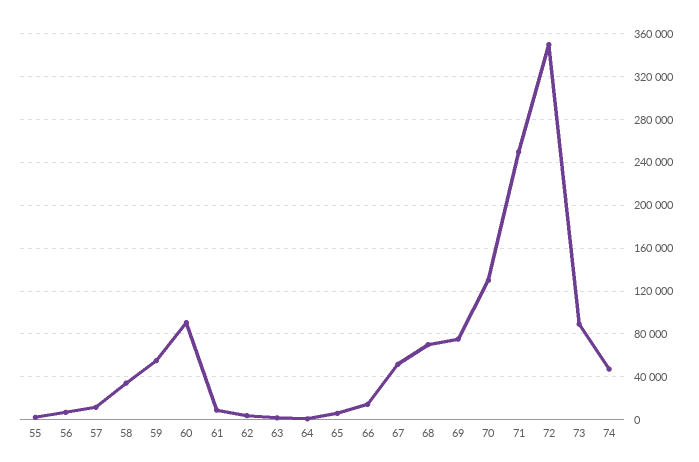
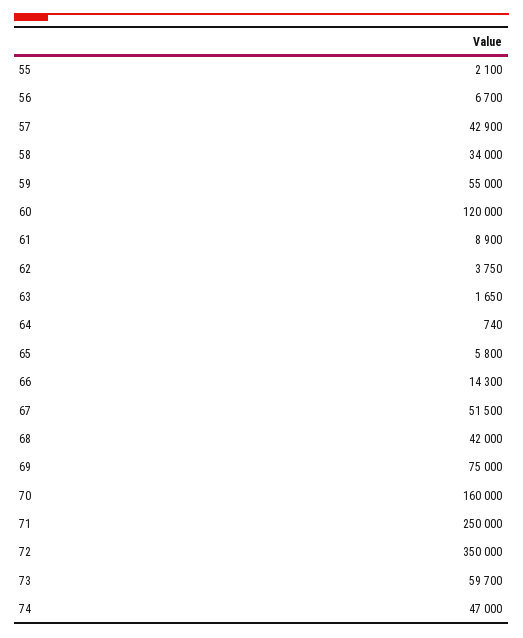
  {
    "55": 2100,
    "56": 6700,
-   "57": 10000,
+   "57": 42900,
    "58": 34000,
    "59": 55000,
-   "60": 90000,
+   "60": 120000,
    "61": 8900,
    "62": 3750,
    "63": 1650,
    "64": 740,
    "65": 5800,
    "66": 14300,
    "67": 51500,
-   "68": 70000,
+   "68": 42000,
    "69": 75000,
-   "70": 130000,
+   "70": 160000,
    "71": 250000,
    "72": 350000,
-   "73": 90000,
+   "73": 59700,
    "74": 47000
  }

